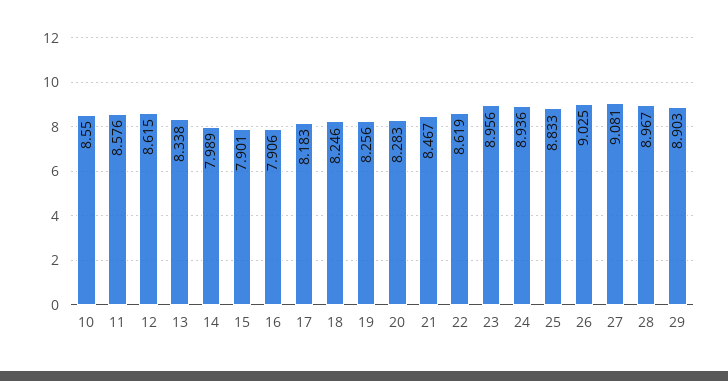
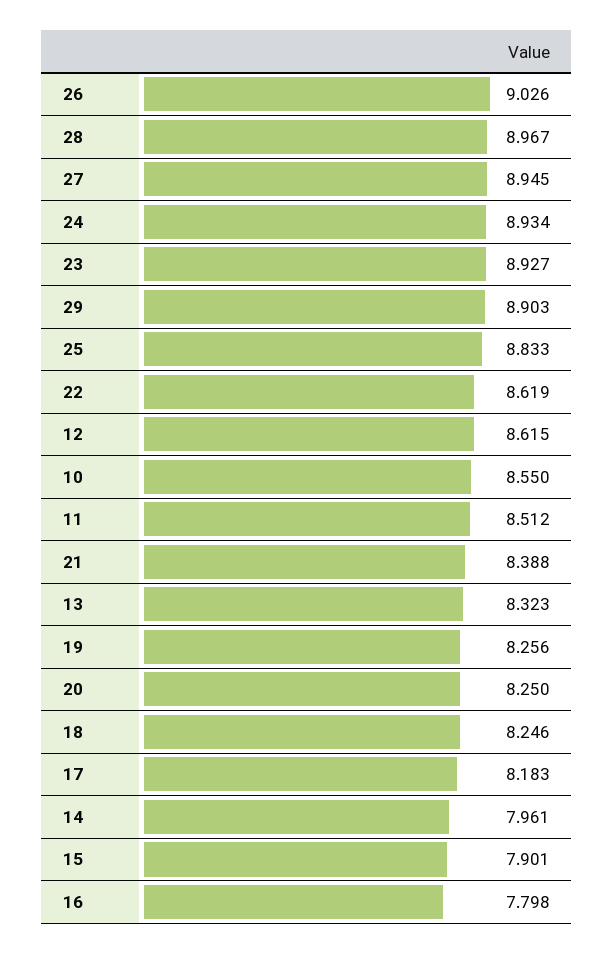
  {
    "10": 8.55,
-   "11": 8.576,
+   "11": 8.512,
    "12": 8.615,
-   "13": 8.338,
+   "13": 8.323,
-   "14": 7.989,
+   "14": 7.961,
    "15": 7.901,
-   "16": 7.906,
+   "16": 7.798,
    "17": 8.183,
    "18": 8.246,
    "19": 8.256,
-   "20": 8.283,
+   "20": 8.25,
-   "21": 8.467,
+   "21": 8.388,
    "22": 8.619,
-   "23": 8.956,
+   "23": 8.927,
-   "24": 8.936,
+   "24": 8.934,
    "25": 8.833,
-   "26": 9.025,
+   "26": 9.026,
-   "27": 9.081,
+   "27": 8.945,
    "28": 8.967,
    "29": 8.903
  }

